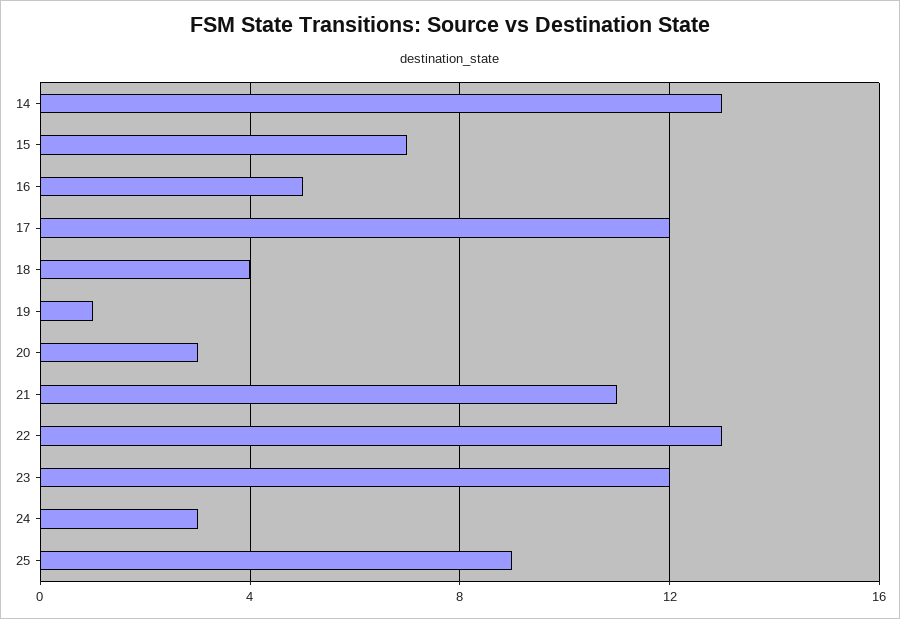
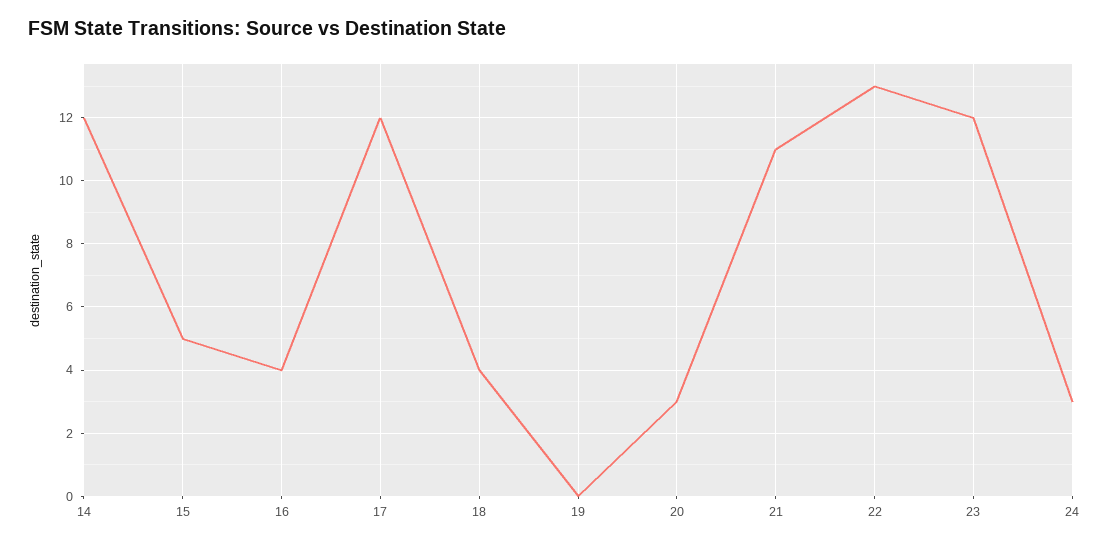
  {
-   "14": 13,
+   "14": 12,
-   "15": 7,
+   "15": 5,
-   "16": 5,
+   "16": 4,
    "17": 12,
    "18": 4,
-   "19": 1,
+   "19": 0,
    "20": 3,
    "21": 11,
    "22": 13,
    "23": 12,
-   "24": 3,
+   "24": 3
-   "25": 9
  }

